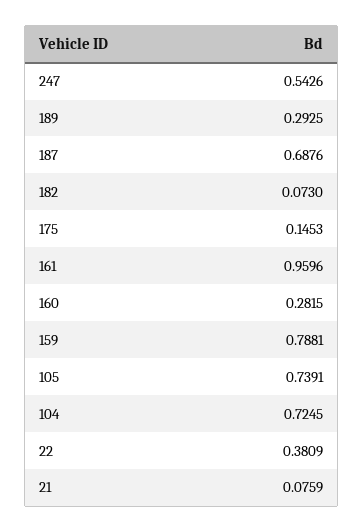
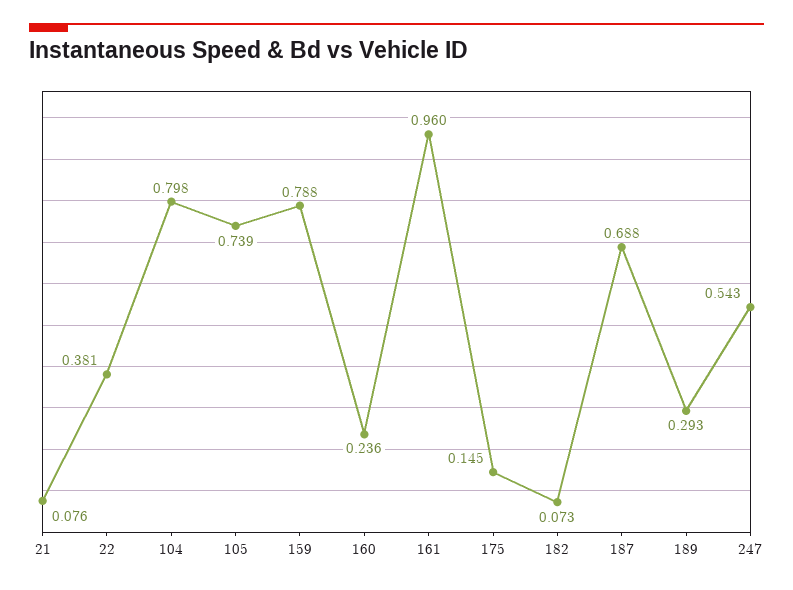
  {
    "247": 0.5426,
    "189": 0.2925,
    "187": 0.6876,
    "182": 0.073,
    "175": 0.1453,
    "161": 0.9596,
-   "160": 0.2815,
+   "160": 0.236,
    "159": 0.7881,
    "105": 0.7391,
-   "104": 0.7245,
+   "104": 0.798,
    "22": 0.3809,
    "21": 0.0759
  }

